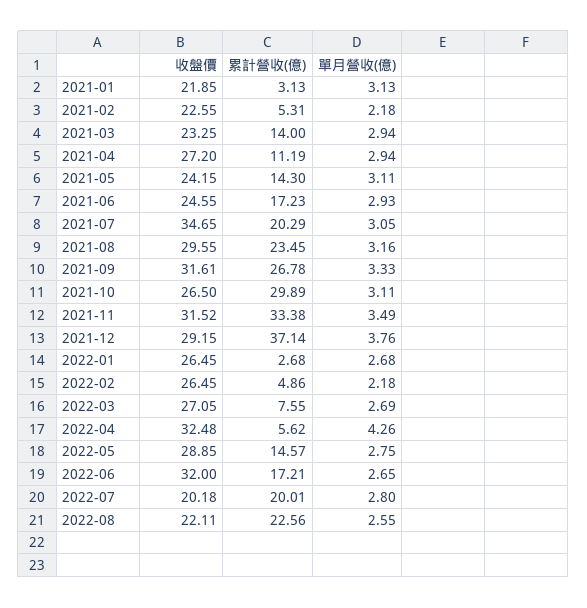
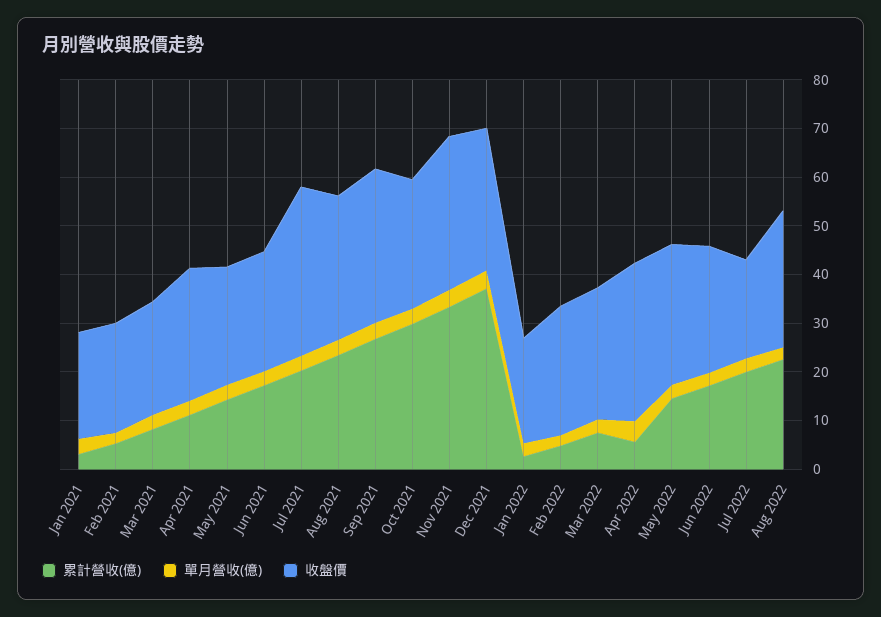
  {
    "收盤價": {
      "2021-01": 21.85,
      "2021-02": 22.55,
      "2021-03": 23.25,
      "2021-04": 27.2,
      "2021-05": 24.15,
      "2021-06": 24.55,
      "2021-07": 34.65,
      "2021-08": 29.55,
      "2021-09": 31.61,
      "2021-10": 26.5,
      "2021-11": 31.52,
      "2021-12": 29.15,
-     "2022-01": 26.45,
+     "2022-01": 22,
      "2022-02": 26.45,
      "2022-03": 27.05,
      "2022-04": 32.48,
      "2022-05": 28.85,
-     "2022-06": 32,
+     "2022-06": 26,
      "2022-07": 20.18,
-     "2022-08": 22.11
+     "2022-08": 28
    },
    "累計營收(億)": {
      "2021-01": 3.13,
      "2021-02": 5.31,
-     "2021-03": 14,
+     "2021-03": 8,
      "2021-04": 11.19,
      "2021-05": 14.3,
      "2021-06": 17.23,
      "2021-07": 20.29,
      "2021-08": 23.45,
      "2021-09": 26.78,
      "2021-10": 29.89,
      "2021-11": 33.38,
      "2021-12": 37.14,
      "2022-01": 2.68,
      "2022-02": 4.86,
      "2022-03": 7.55,
      "2022-04": 5.62,
      "2022-05": 14.57,
      "2022-06": 17.21,
      "2022-07": 20.01,
      "2022-08": 22.56
    },
    "單月營收(億)": {
      "2021-01": 3.13,
      "2021-02": 2.18,
      "2021-03": 2.94,
      "2021-04": 2.94,
      "2021-05": 3.11,
      "2021-06": 2.93,
      "2021-07": 3.05,
      "2021-08": 3.16,
      "2021-09": 3.33,
      "2021-10": 3.11,
      "2021-11": 3.49,
      "2021-12": 3.76,
      "2022-01": 2.68,
      "2022-02": 2.18,
      "2022-03": 2.69,
      "2022-04": 4.26,
      "2022-05": 2.75,
      "2022-06": 2.65,
      "2022-07": 2.8,
      "2022-08": 2.55
    }
  }

